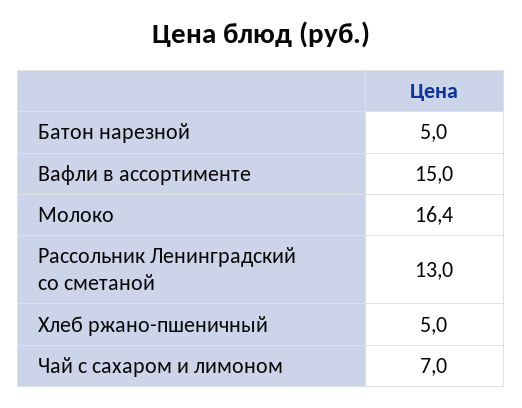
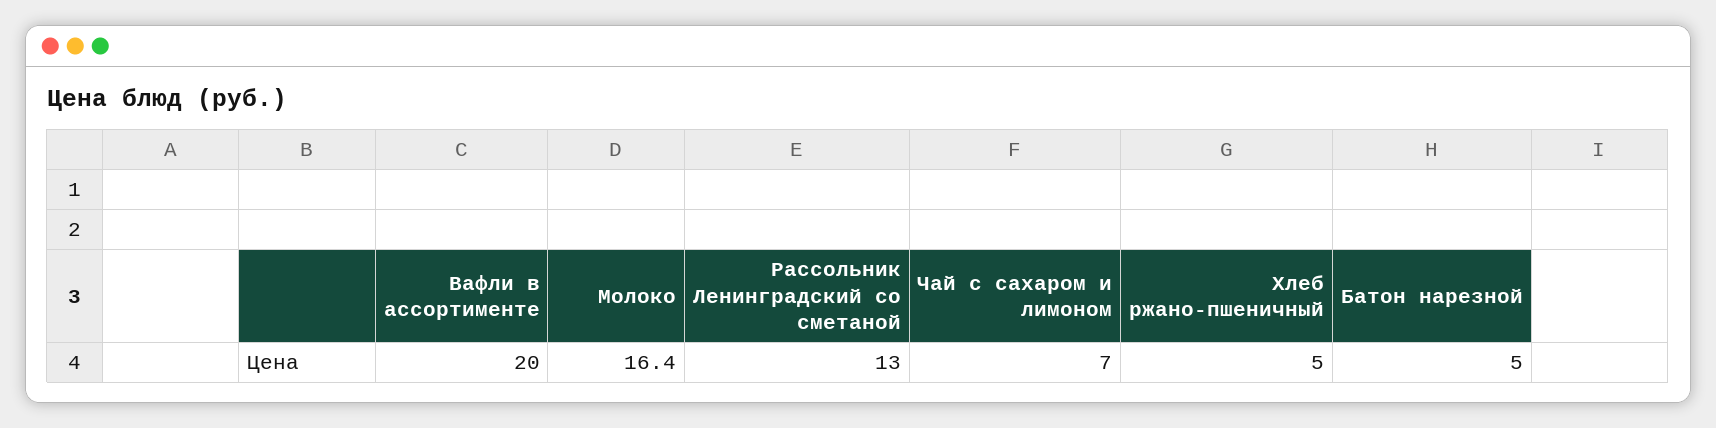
  {
    "Батон нарезной": 5,
-   "Вафли в ассортименте": 15,
+   "Вафли в ассортименте": 20,
    "Молоко": 16.4,
    "Рассольник Ленинградский со сметаной": 13,
    "Хлеб ржано-пшеничный": 5,
    "Чай с сахаром и лимоном": 7
  }

